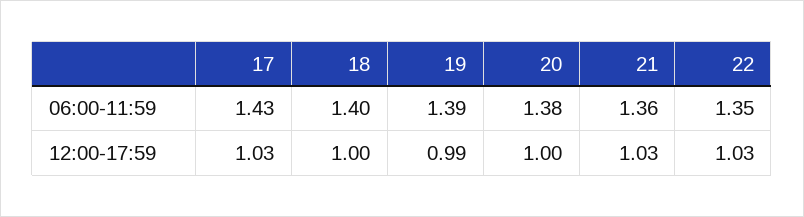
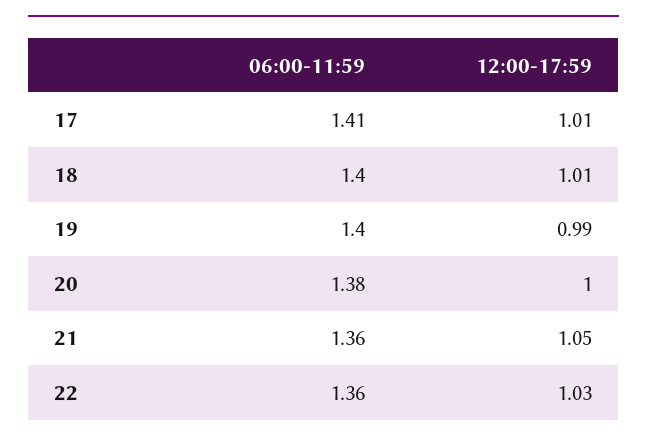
  {
    "17": {
-     "06:00-11:59": 1.43,
+     "06:00-11:59": 1.41,
-     "12:00-17:59": 1.03
+     "12:00-17:59": 1.01
    },
    "18": {
      "06:00-11:59": 1.4,
-     "12:00-17:59": 1
+     "12:00-17:59": 1.01
    },
    "19": {
-     "06:00-11:59": 1.39,
+     "06:00-11:59": 1.4,
      "12:00-17:59": 0.99
    },
    "20": {
      "06:00-11:59": 1.38,
      "12:00-17:59": 1
    },
    "21": {
      "06:00-11:59": 1.36,
-     "12:00-17:59": 1.03
+     "12:00-17:59": 1.05
    },
    "22": {
-     "06:00-11:59": 1.35,
+     "06:00-11:59": 1.36,
      "12:00-17:59": 1.03
    }
  }

